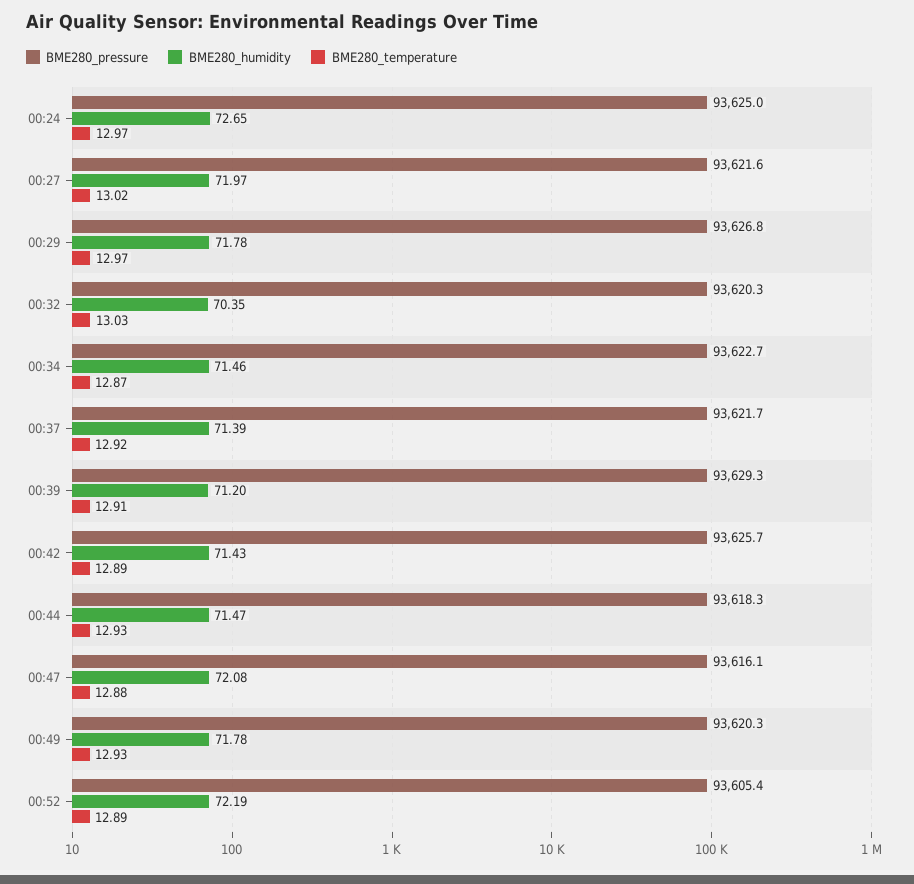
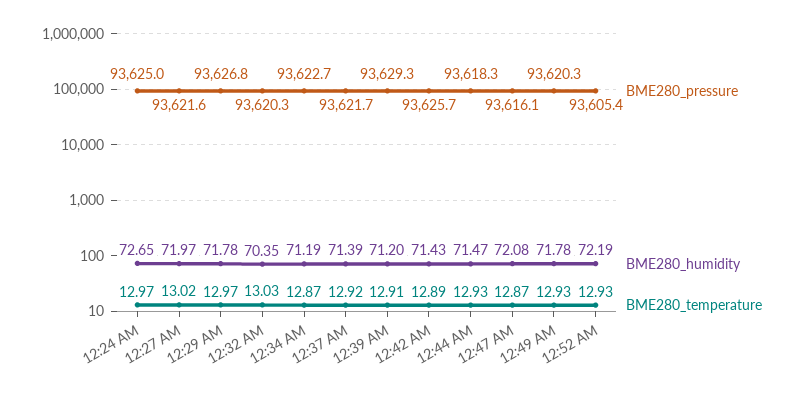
  {
    "BME280_pressure": {
      "00:24": 93625,
      "00:27": 93621.6,
      "00:29": 93626.8,
      "00:32": 93620.3,
      "00:34": 93622.7,
      "00:37": 93621.7,
      "00:39": 93629.3,
      "00:42": 93625.7,
      "00:44": 93618.3,
      "00:47": 93616.1,
      "00:49": 93620.3,
      "00:52": 93605.4
    },
    "BME280_humidity": {
      "00:24": 72.65,
      "00:27": 71.97,
      "00:29": 71.78,
      "00:32": 70.35,
-     "00:34": 71.46,
+     "00:34": 71.19,
      "00:37": 71.39,
      "00:39": 71.2,
      "00:42": 71.43,
      "00:44": 71.47,
      "00:47": 72.08,
      "00:49": 71.78,
      "00:52": 72.19
    },
    "BME280_temperature": {
      "00:24": 12.97,
      "00:27": 13.02,
      "00:29": 12.97,
      "00:32": 13.03,
      "00:34": 12.87,
      "00:37": 12.92,
      "00:39": 12.91,
      "00:42": 12.89,
      "00:44": 12.93,
-     "00:47": 12.88,
+     "00:47": 12.87,
      "00:49": 12.93,
-     "00:52": 12.89
+     "00:52": 12.93
    }
  }

